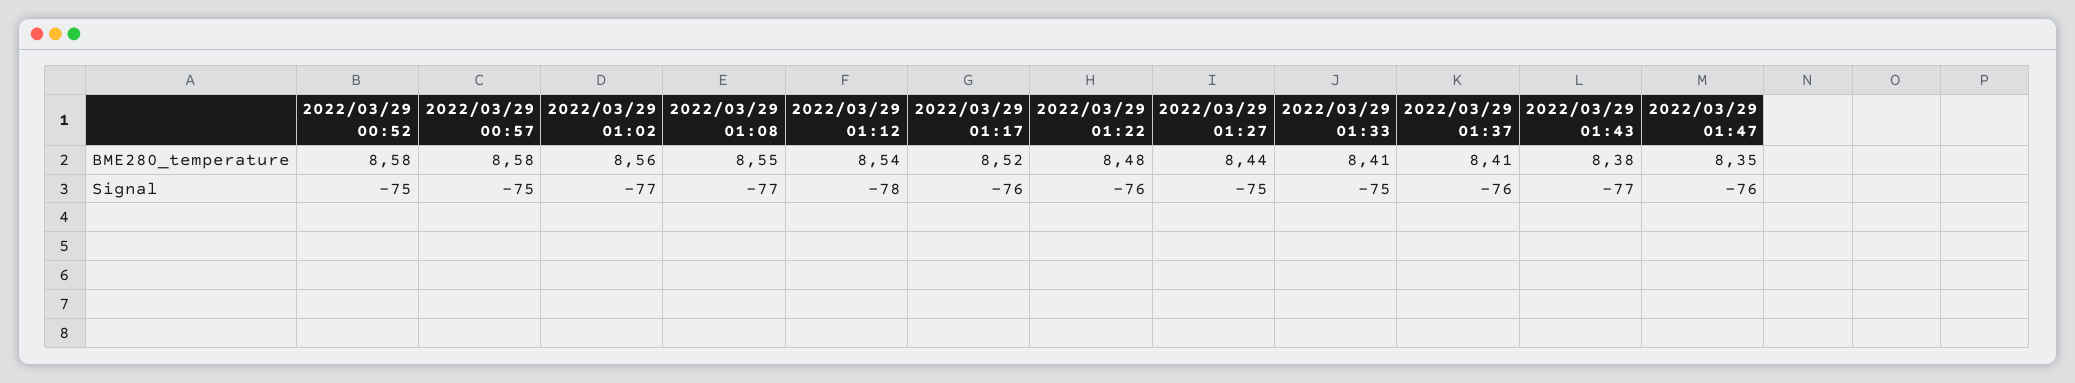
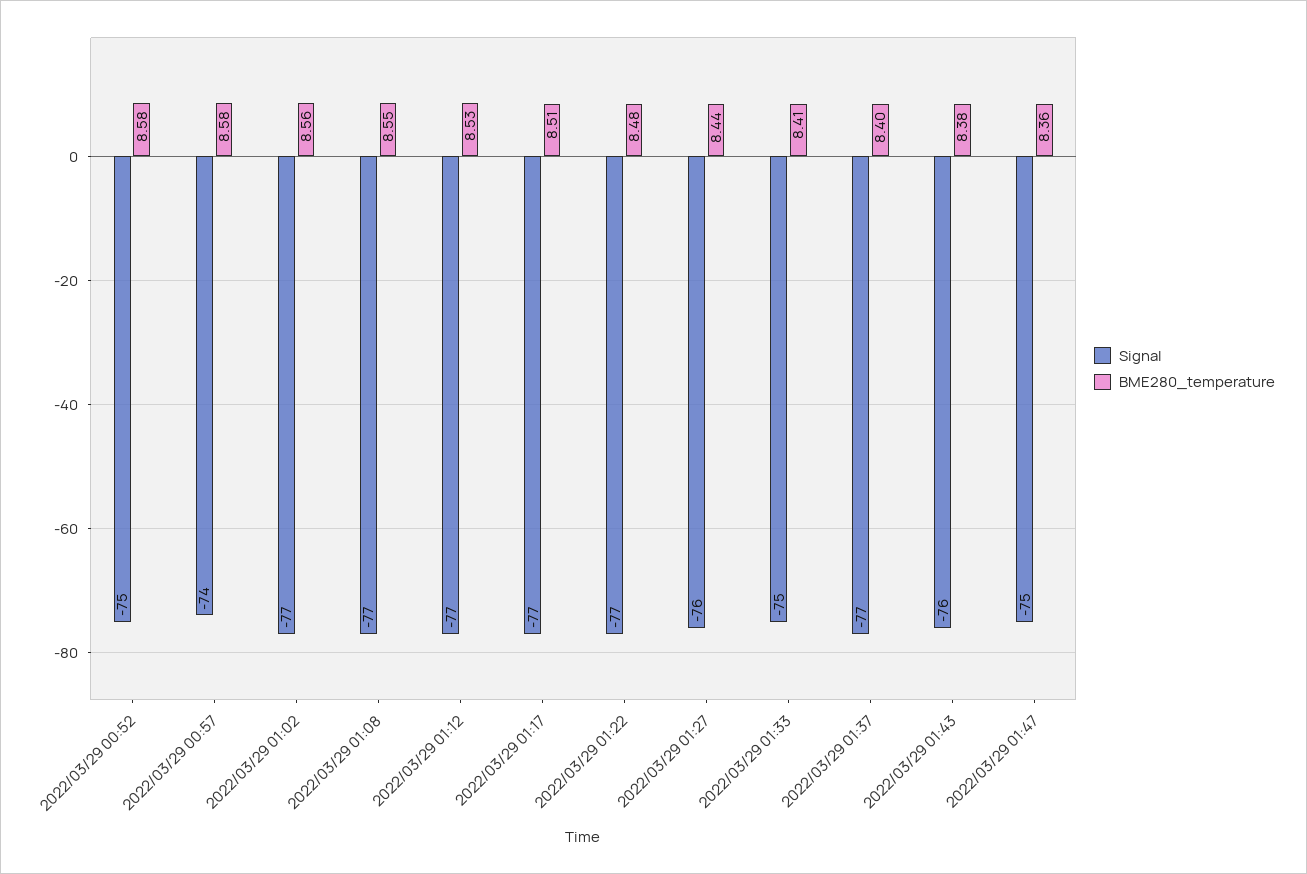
  {
    "BME280_temperature": {
      "2022/03/29 00:52": 8.58,
      "2022/03/29 00:57": 8.58,
      "2022/03/29 01:02": 8.56,
      "2022/03/29 01:08": 8.55,
-     "2022/03/29 01:12": 8.54,
+     "2022/03/29 01:12": 8.53,
-     "2022/03/29 01:17": 8.52,
+     "2022/03/29 01:17": 8.51,
      "2022/03/29 01:22": 8.48,
      "2022/03/29 01:27": 8.44,
      "2022/03/29 01:33": 8.41,
-     "2022/03/29 01:37": 8.41,
+     "2022/03/29 01:37": 8.4,
      "2022/03/29 01:43": 8.38,
-     "2022/03/29 01:47": 8.35
+     "2022/03/29 01:47": 8.36
    },
    "Signal": {
      "2022/03/29 00:52": -75,
-     "2022/03/29 00:57": -75,
+     "2022/03/29 00:57": -74,
      "2022/03/29 01:02": -77,
      "2022/03/29 01:08": -77,
-     "2022/03/29 01:12": -78,
+     "2022/03/29 01:12": -77,
-     "2022/03/29 01:17": -76,
+     "2022/03/29 01:17": -77,
-     "2022/03/29 01:22": -76,
+     "2022/03/29 01:22": -77,
-     "2022/03/29 01:27": -75,
+     "2022/03/29 01:27": -76,
      "2022/03/29 01:33": -75,
-     "2022/03/29 01:37": -76,
+     "2022/03/29 01:37": -77,
-     "2022/03/29 01:43": -77,
+     "2022/03/29 01:43": -76,
-     "2022/03/29 01:47": -76
+     "2022/03/29 01:47": -75
    }
  }

